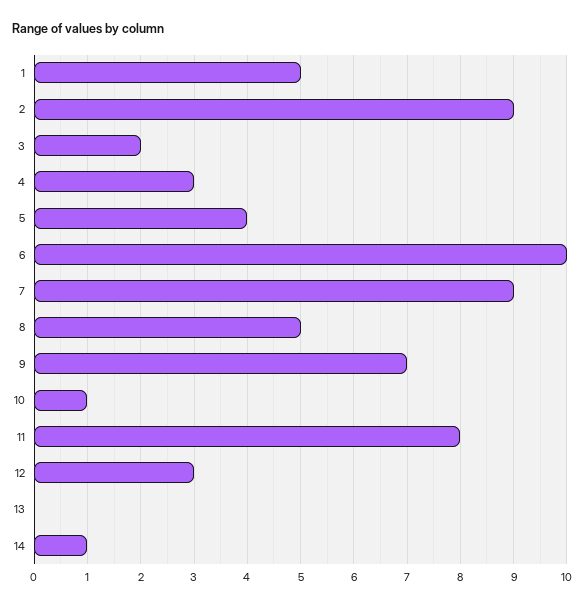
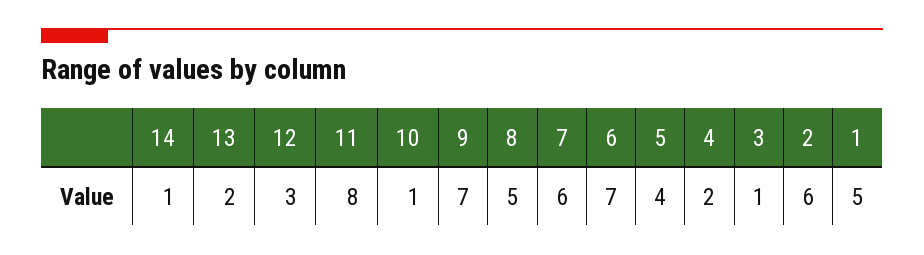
  {
    "1": 5,
-   "2": 9,
+   "2": 6,
-   "3": 2,
+   "3": 1,
-   "4": 3,
+   "4": 2,
    "5": 4,
-   "6": 10,
+   "6": 7,
-   "7": 9,
+   "7": 6,
    "8": 5,
    "9": 7,
    "10": 1,
    "11": 8,
    "12": 3,
-   "13": 0,
+   "13": 2,
    "14": 1
  }

